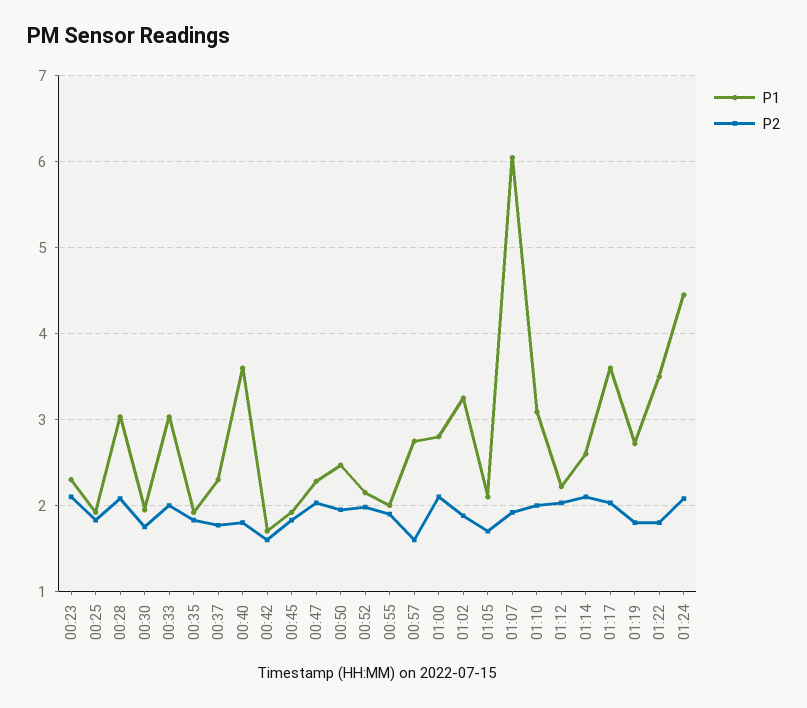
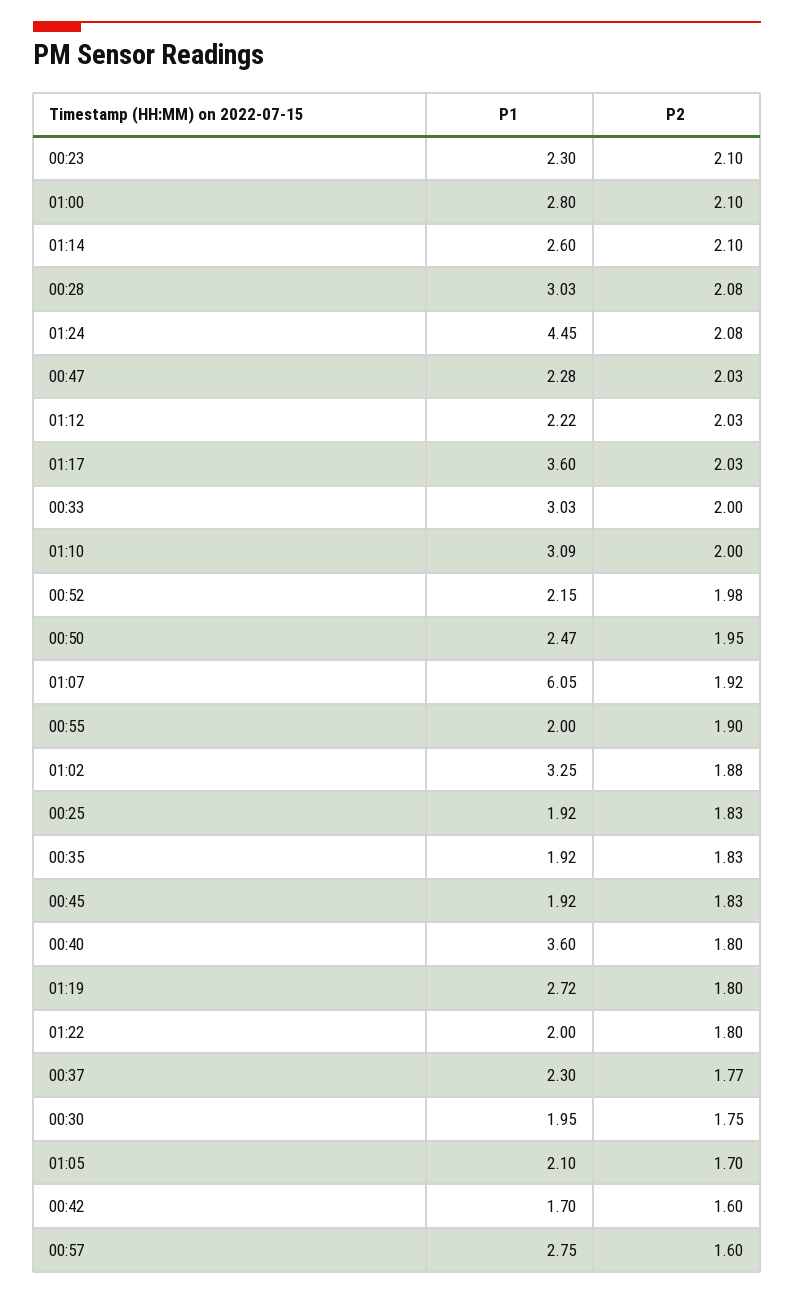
  {
    "P1": {
      "00:23": 2.3,
      "00:25": 1.92,
      "00:28": 3.03,
      "00:30": 1.95,
      "00:33": 3.03,
      "00:35": 1.92,
      "00:37": 2.3,
      "00:40": 3.6,
      "00:42": 1.7,
      "00:45": 1.92,
      "00:47": 2.28,
      "00:50": 2.47,
      "00:52": 2.15,
      "00:55": 2,
      "00:57": 2.75,
      "01:00": 2.8,
      "01:02": 3.25,
      "01:05": 2.1,
      "01:07": 6.05,
      "01:10": 3.09,
      "01:12": 2.22,
      "01:14": 2.6,
      "01:17": 3.6,
      "01:19": 2.72,
-     "01:22": 3.5,
+     "01:22": 2,
      "01:24": 4.45
    },
    "P2": {
      "00:23": 2.1,
      "00:25": 1.83,
      "00:28": 2.08,
      "00:30": 1.75,
      "00:33": 2,
      "00:35": 1.83,
      "00:37": 1.77,
      "00:40": 1.8,
      "00:42": 1.6,
      "00:45": 1.83,
      "00:47": 2.03,
      "00:50": 1.95,
      "00:52": 1.98,
      "00:55": 1.9,
      "00:57": 1.6,
      "01:00": 2.1,
      "01:02": 1.88,
      "01:05": 1.7,
      "01:07": 1.92,
      "01:10": 2,
      "01:12": 2.03,
      "01:14": 2.1,
      "01:17": 2.03,
      "01:19": 1.8,
      "01:22": 1.8,
      "01:24": 2.08
    }
  }

